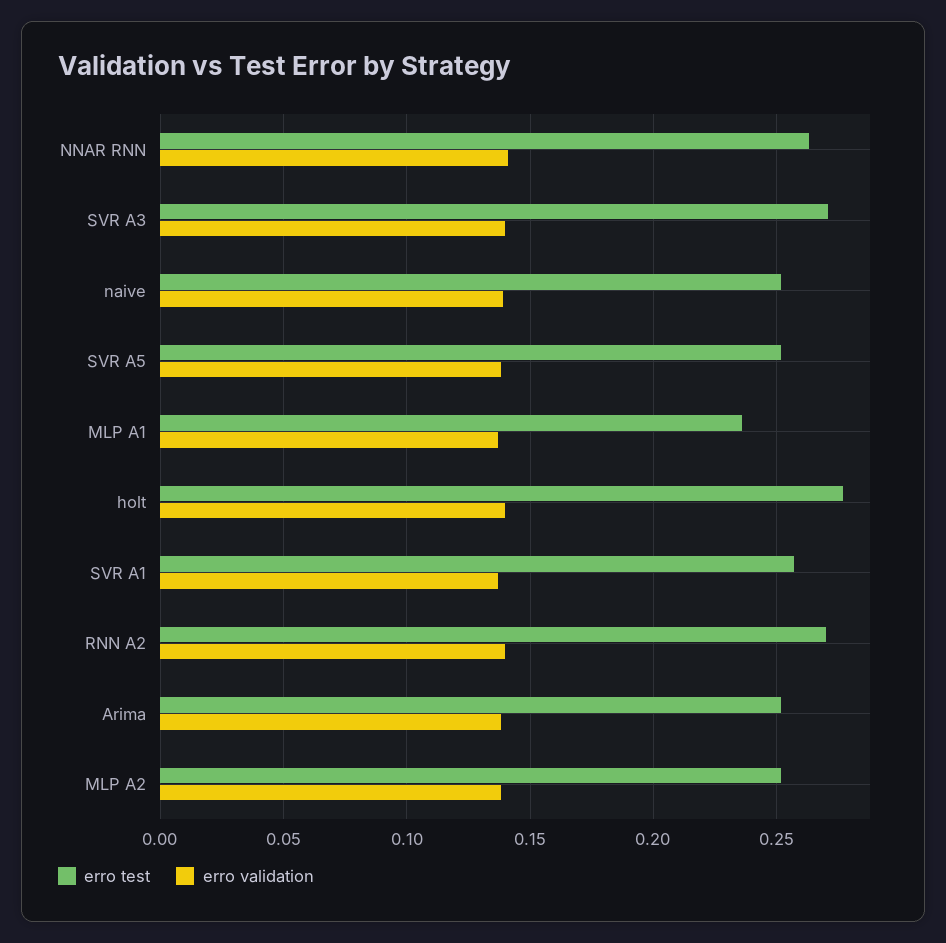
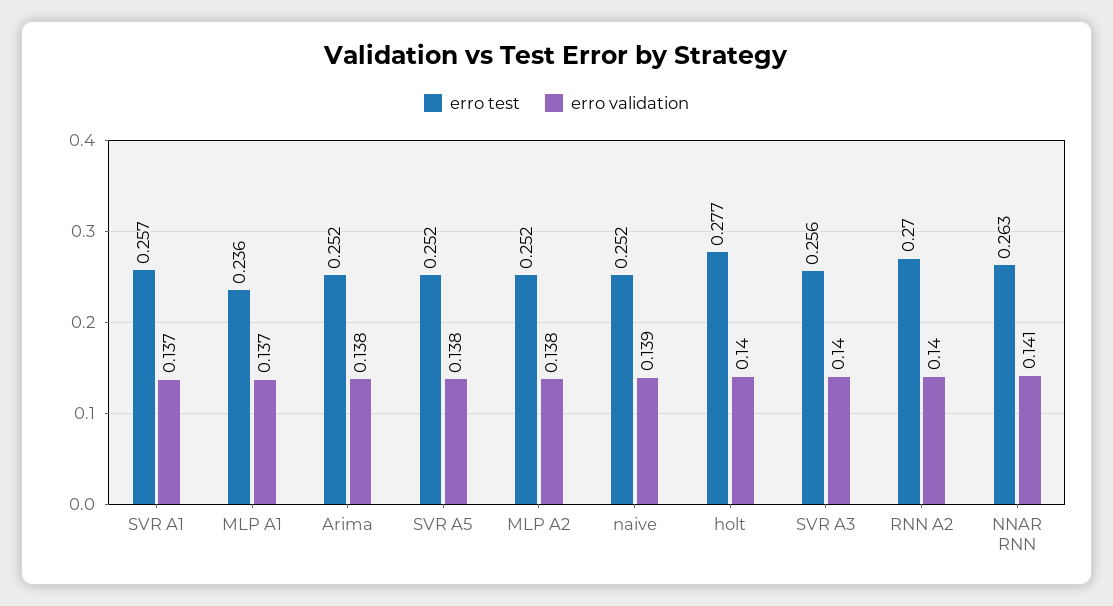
  {
    "erro test": {
      "NNAR RNN": 0.263,
-     "SVR A3": 0.27,
+     "SVR A3": 0.256,
      "naive": 0.252,
      "SVR A5": 0.252,
      "MLP A1": 0.236,
      "holt": 0.277,
      "SVR A1": 0.257,
      "RNN A2": 0.27,
      "Arima": 0.252,
      "MLP A2": 0.252
    },
    "erro validation": {
      "NNAR RNN": 0.141,
      "SVR A3": 0.14,
      "naive": 0.139,
      "SVR A5": 0.138,
      "MLP A1": 0.137,
      "holt": 0.14,
      "SVR A1": 0.137,
      "RNN A2": 0.14,
      "Arima": 0.138,
      "MLP A2": 0.138
    }
  }

